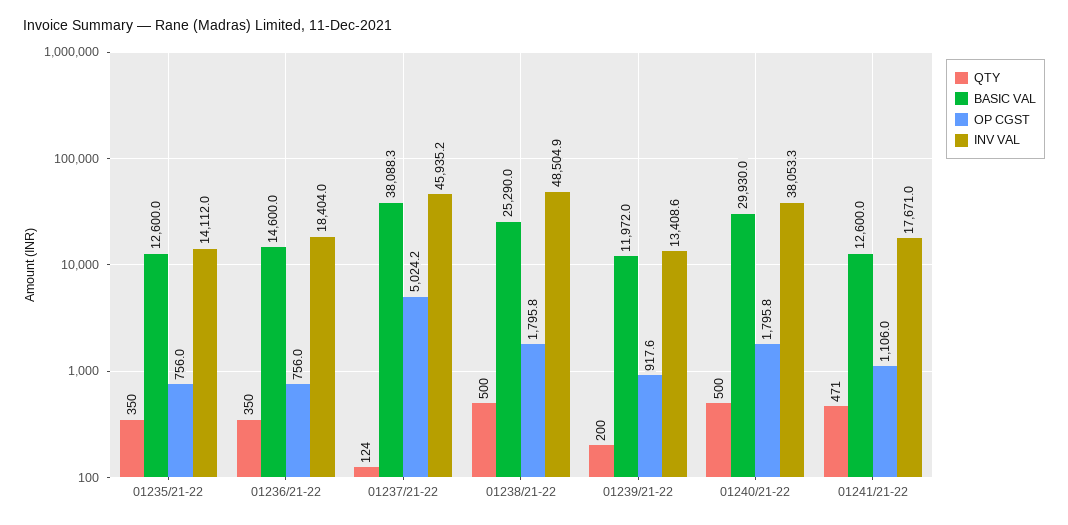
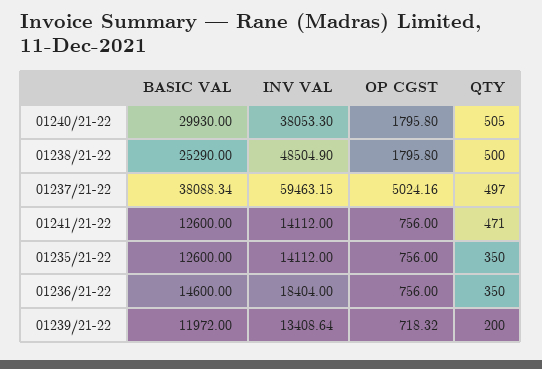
  {
    "QTY": {
      "01235/21-22": 350,
      "01236/21-22": 350,
-     "01237/21-22": 124,
+     "01237/21-22": 497,
      "01238/21-22": 500,
      "01239/21-22": 200,
-     "01240/21-22": 500,
+     "01240/21-22": 505,
      "01241/21-22": 471
    },
    "BASIC VAL": {
      "01235/21-22": 12600,
      "01236/21-22": 14600,
      "01237/21-22": 38088.34,
      "01238/21-22": 25290,
      "01239/21-22": 11972,
      "01240/21-22": 29930,
      "01241/21-22": 12600
    },
    "OP CGST": {
      "01235/21-22": 756,
      "01236/21-22": 756,
      "01237/21-22": 5024.16,
      "01238/21-22": 1795.8,
-     "01239/21-22": 917.6,
+     "01239/21-22": 718.32,
      "01240/21-22": 1795.8,
-     "01241/21-22": 1106
+     "01241/21-22": 756
    },
    "INV VAL": {
      "01235/21-22": 14112,
      "01236/21-22": 18404,
-     "01237/21-22": 45935.2,
+     "01237/21-22": 59463.15,
      "01238/21-22": 48504.9,
      "01239/21-22": 13408.64,
      "01240/21-22": 38053.3,
-     "01241/21-22": 17671
+     "01241/21-22": 14112
    }
  }

